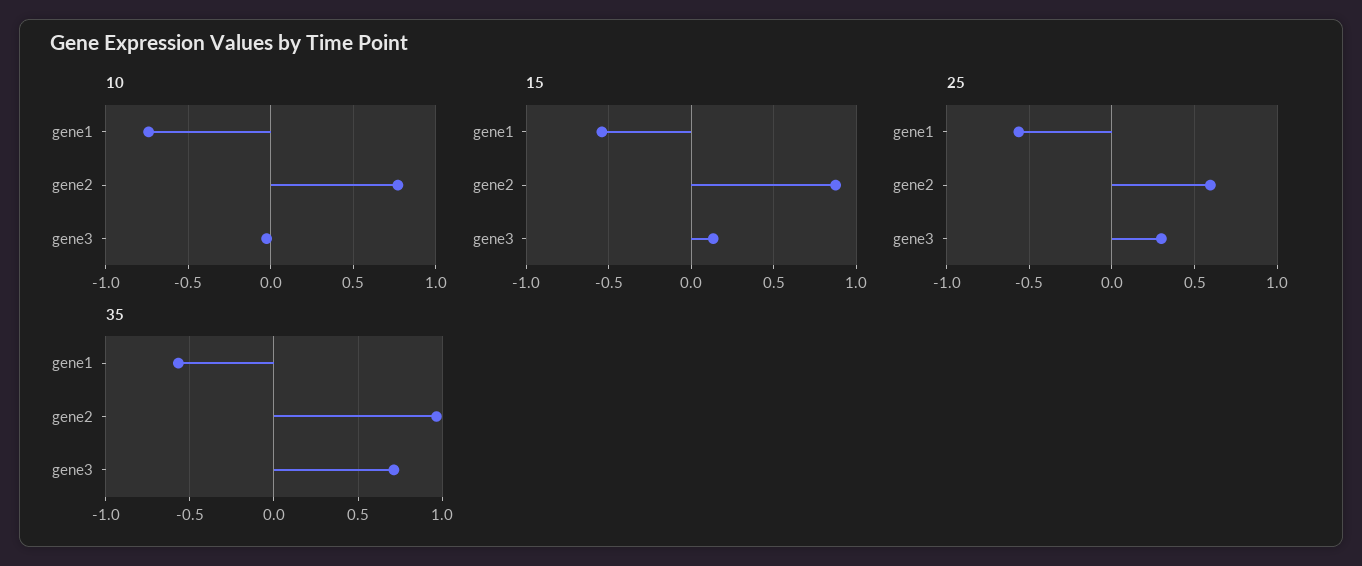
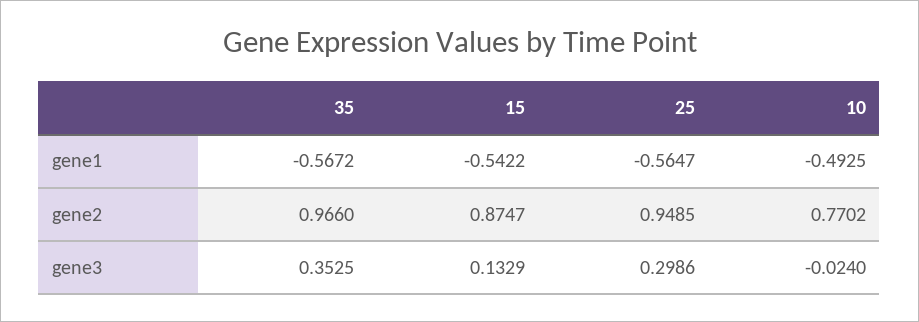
  {
    "10": {
-     "gene1": -0.75,
+     "gene1": -0.4925,
      "gene2": 0.7702,
      "gene3": -0.024
    },
    "15": {
      "gene1": -0.5422,
      "gene2": 0.8747,
      "gene3": 0.1329
    },
    "25": {
      "gene1": -0.5647,
-     "gene2": 0.6,
+     "gene2": 0.9485,
      "gene3": 0.2986
    },
    "35": {
      "gene1": -0.5672,
      "gene2": 0.966,
-     "gene3": 0.7
+     "gene3": 0.3525
    }
  }

